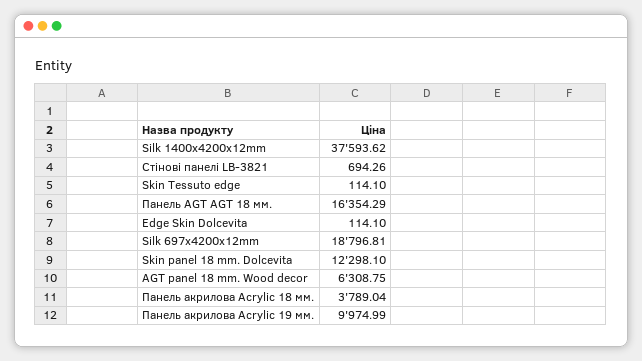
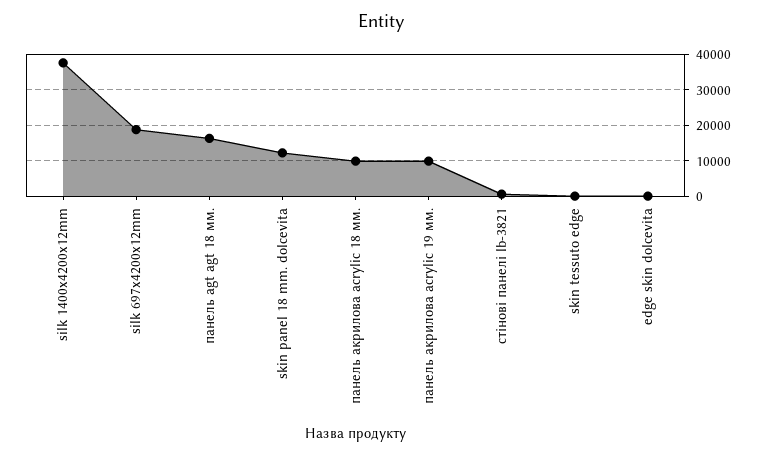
  {
    "Silk 1400x4200x12mm": 37593.62,
    "Стінові панелі LB-3821": 694.26,
    "Skin Tessuto edge": 114.1,
    "Панель AGT AGT 18 мм.": 16354.29,
    "Edge Skin Dolcevita": 114.1,
    "Silk 697x4200x12mm": 18796.81,
    "Skin panel 18 mm. Dolcevita": 12298.1,
-   "AGT panel 18 mm. Wood decor": 6308.75,
-   "Панель акрилова Acrylic 18 мм.": 3789.04,
+   "Панель акрилова Acrylic 18 мм.": 10000,
    "Панель акрилова Acrylic 19 мм.": 9974.99
  }

